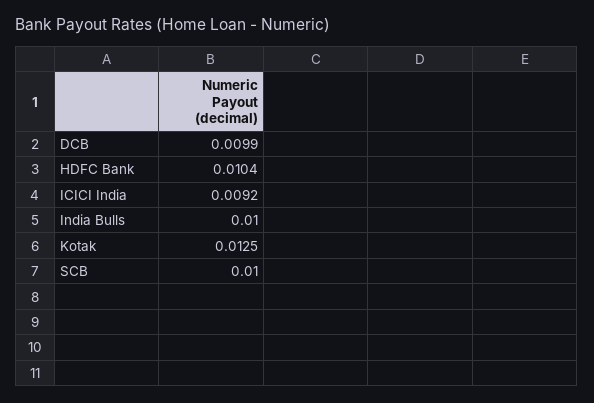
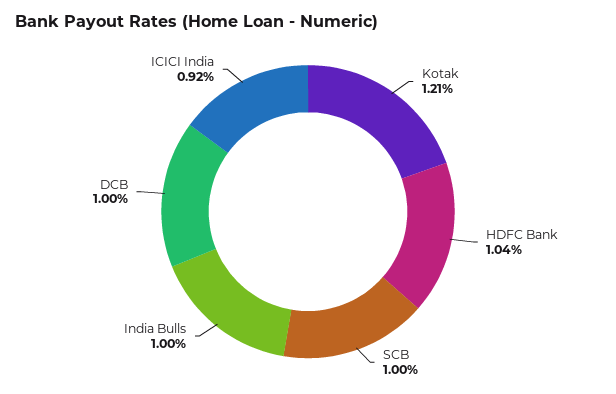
  {
-   "DCB": 0.0099,
+   "DCB": 0.01,
    "HDFC Bank": 0.0104,
    "ICICI India": 0.0092,
    "India Bulls": 0.01,
-   "Kotak": 0.0125,
+   "Kotak": 0.0121,
    "SCB": 0.01
  }

